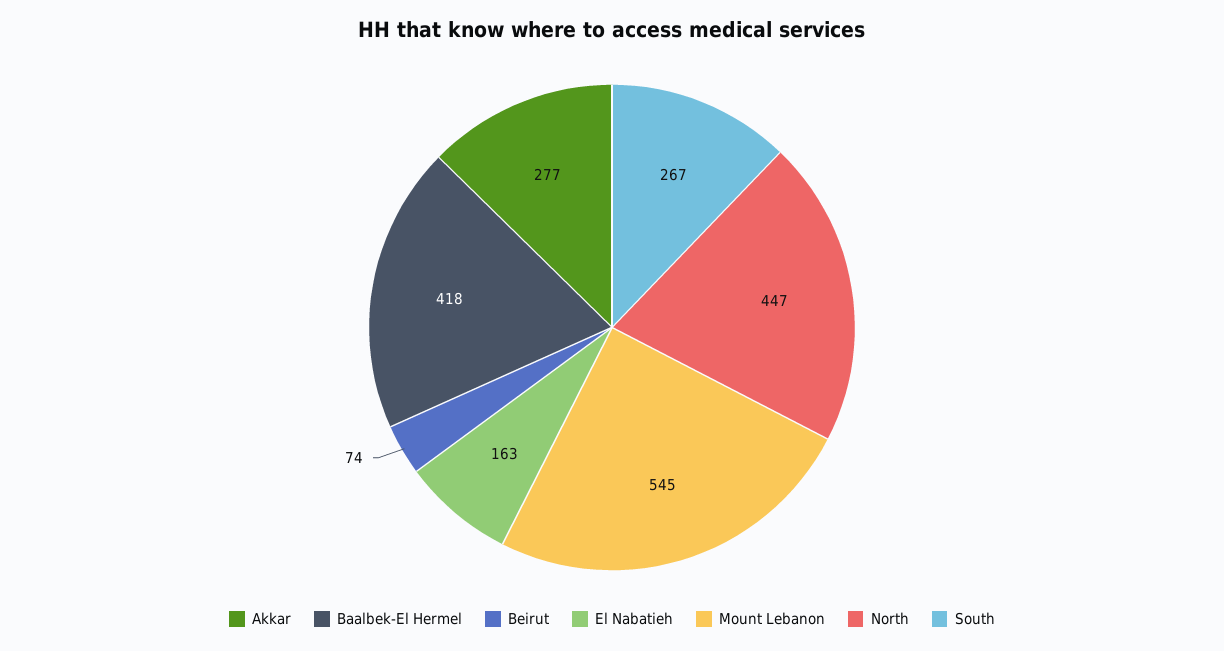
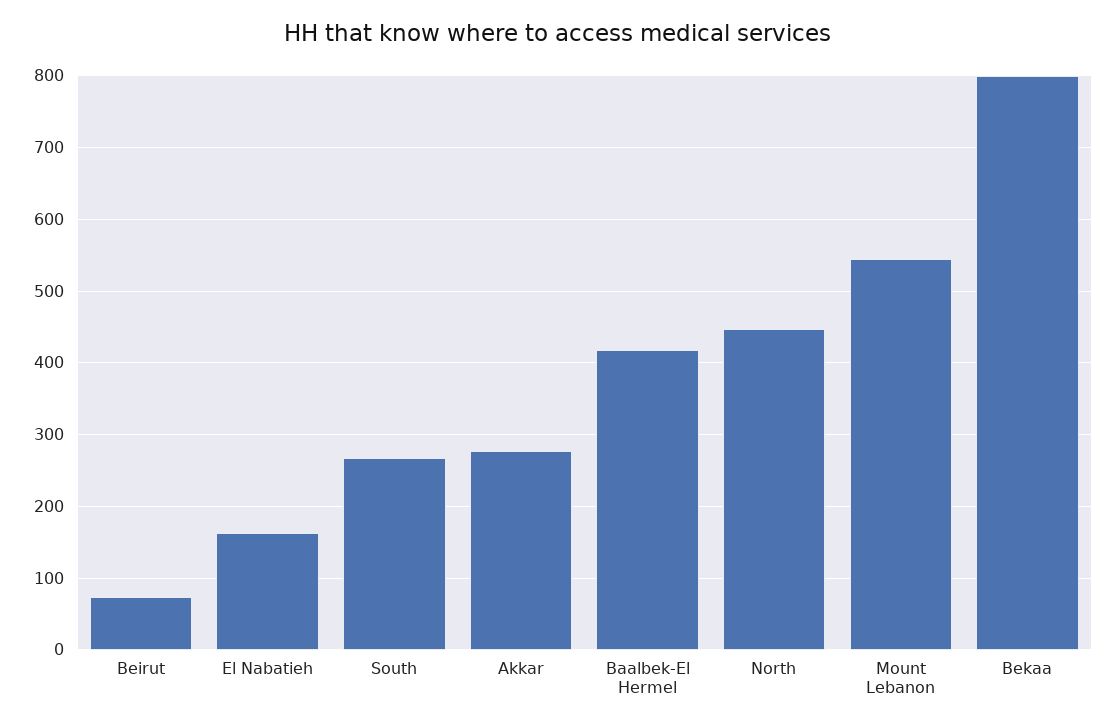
  {
    "Akkar": 277,
    "Baalbek-El Hermel": 418,
    "Beirut": 74,
    "El Nabatieh": 163,
    "Mount Lebanon": 545,
    "North": 447,
-   "South": 267
+   "South": 267,
+   "Bekaa": 800
  }

